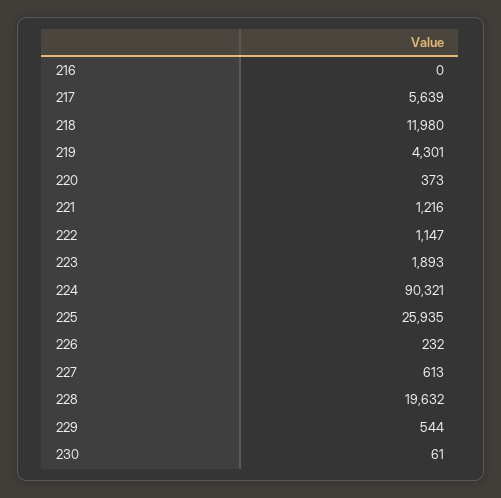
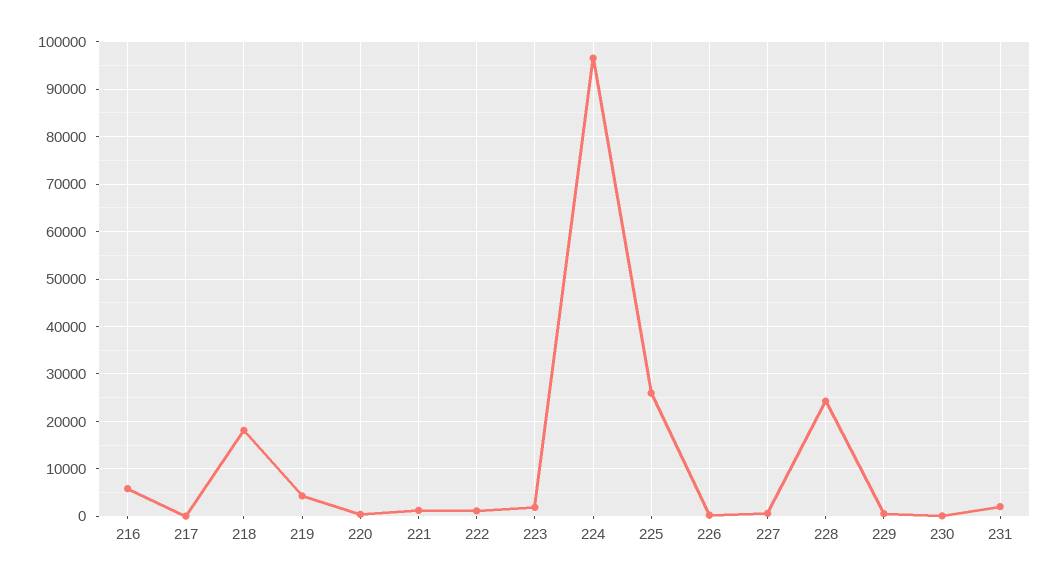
  {
-   "216": 0,
+   "216": 6000,
-   "217": 5639,
+   "217": 0,
-   "218": 11980,
+   "218": 18000,
    "219": 4301,
    "220": 373,
    "221": 1216,
    "222": 1147,
    "223": 1893,
-   "224": 90321,
+   "224": 96000,
    "225": 25935,
    "226": 232,
    "227": 613,
-   "228": 19632,
+   "228": 24000,
    "229": 544,
-   "230": 61
+   "230": 61,
+   "231": 2000
  }

